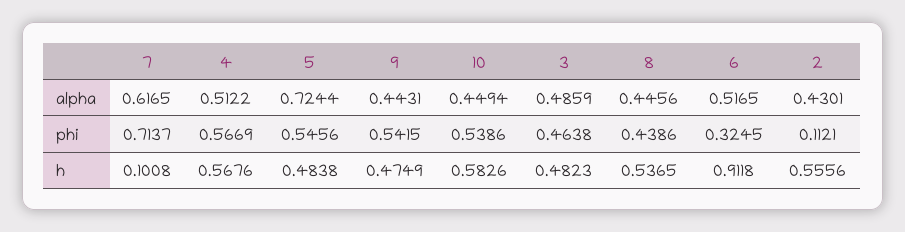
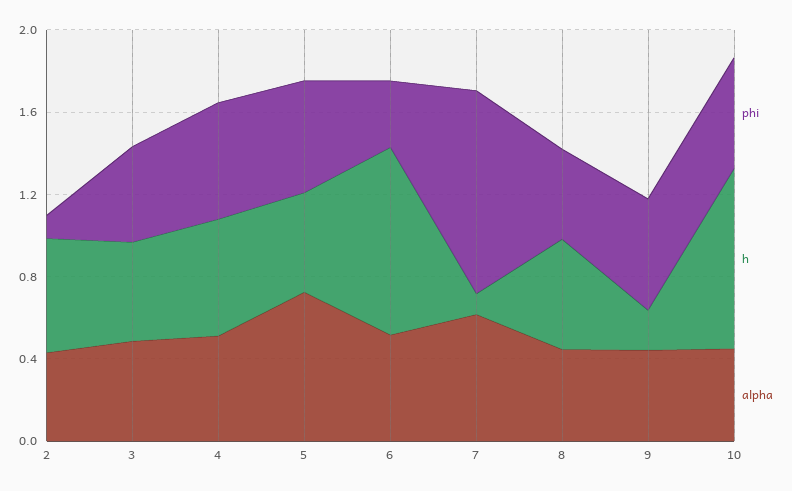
  {
    "alpha": {
      "7": 0.6165,
      "4": 0.5122,
      "5": 0.7244,
      "9": 0.4431,
      "10": 0.4494,
      "3": 0.4859,
      "8": 0.4456,
      "6": 0.5165,
      "2": 0.4301
    },
    "phi": {
-     "7": 0.7137,
+     "7": 1,
      "4": 0.5669,
      "5": 0.5456,
      "9": 0.5415,
      "10": 0.5386,
      "3": 0.4638,
      "8": 0.4386,
      "6": 0.3245,
      "2": 0.1121
    },
    "h": {
      "7": 0.1008,
      "4": 0.5676,
      "5": 0.4838,
-     "9": 0.4749,
+     "9": 0.2,
-     "10": 0.5826,
+     "10": 0.9,
      "3": 0.4823,
      "8": 0.5365,
      "6": 0.9118,
      "2": 0.5556
    }
  }

